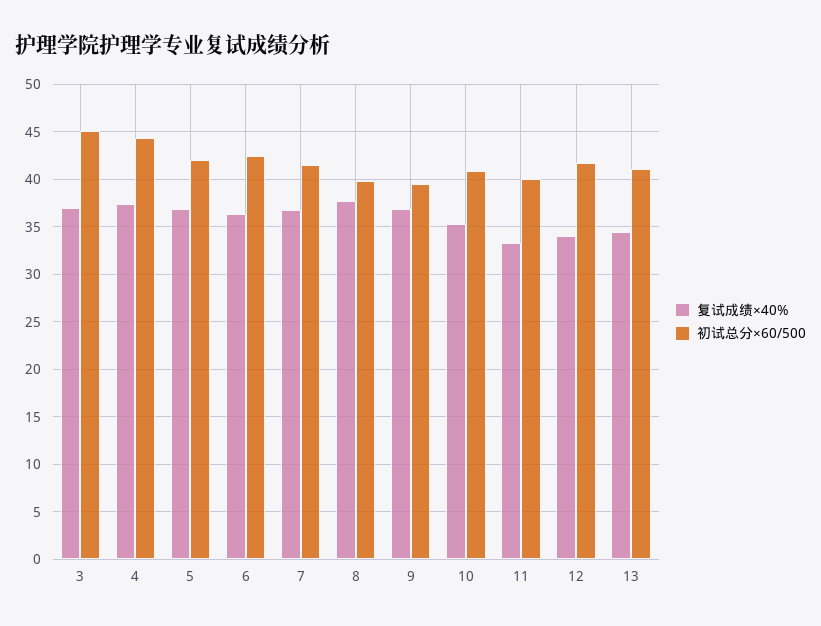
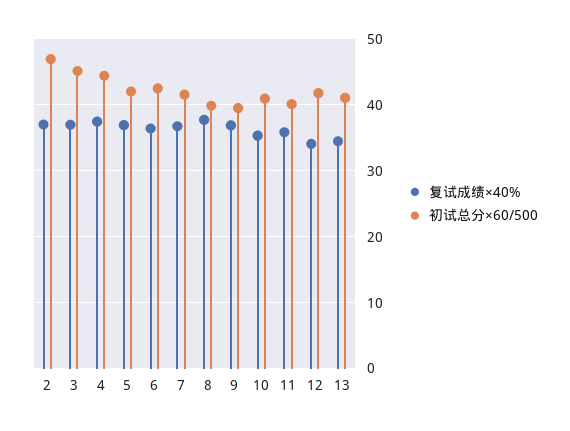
  {
    "复试成绩×40%": {
      "3": 37,
      "4": 37,
      "5": 37,
      "6": 36,
      "7": 37,
      "8": 38,
      "9": 37,
      "10": 35,
-     "11": 33,
+     "11": 36,
      "12": 34,
-     "13": 34
+     "13": 34,
+     "2": 37
    },
    "初试总分×60/500": {
      "3": 45,
      "4": 44,
      "5": 42,
      "6": 42,
      "7": 42,
      "8": 40,
      "9": 39,
      "10": 41,
      "11": 40,
      "12": 42,
-     "13": 41
+     "13": 41,
+     "2": 47
    }
  }

